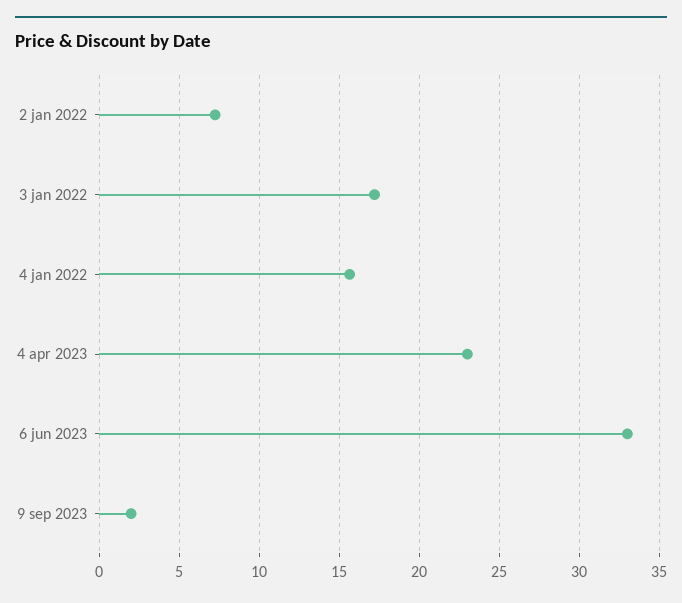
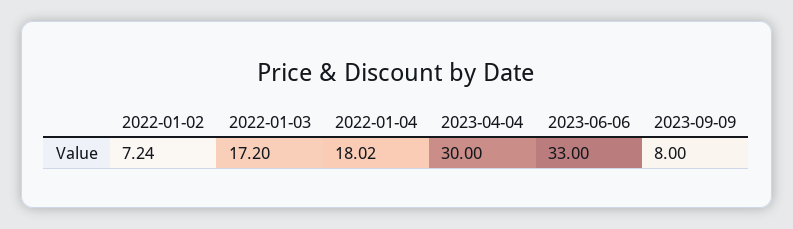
  {
    "2 jan 2022": 7.24,
    "3 jan 2022": 17.2,
-   "4 jan 2022": 15.5,
+   "4 jan 2022": 18.02,
-   "4 apr 2023": 23,
+   "4 apr 2023": 30,
    "6 jun 2023": 33,
-   "9 sep 2023": 2
+   "9 sep 2023": 8
  }

